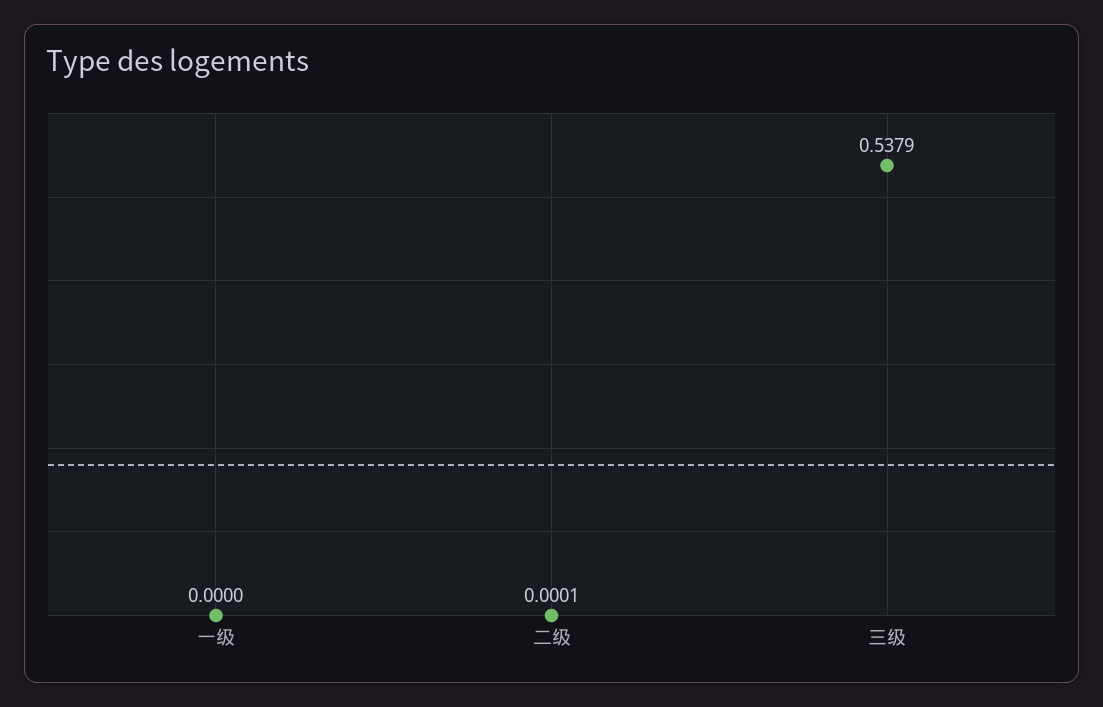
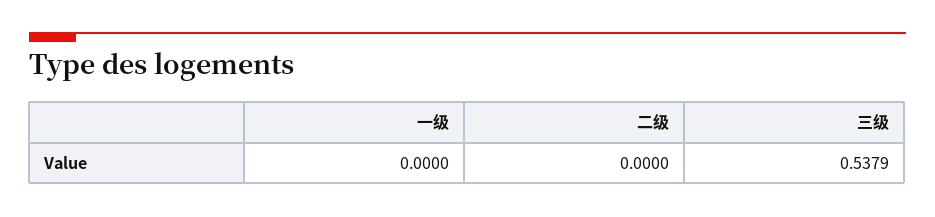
  {
    "一级": 0,
-   "二级": 0.0001,
+   "二级": 0,
    "三级": 0.5379
  }

